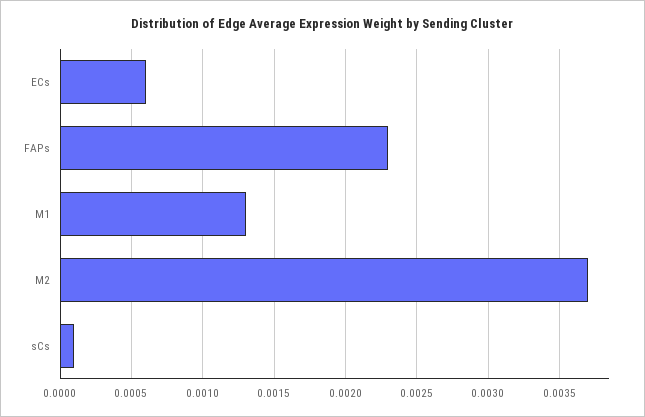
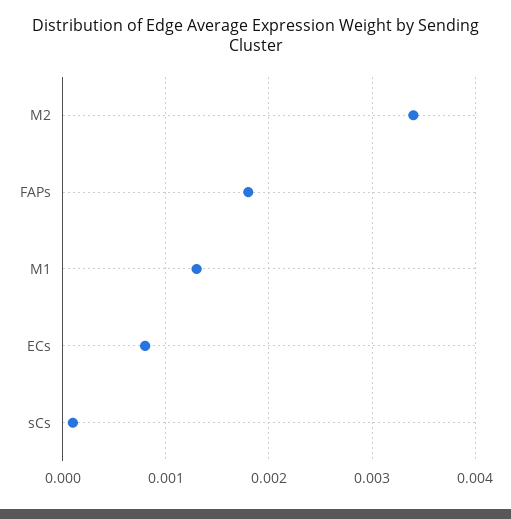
  {
-   "ECs": 0.0006,
+   "ECs": 0.0008,
-   "FAPs": 0.0023,
+   "FAPs": 0.0018,
    "M1": 0.0013,
-   "M2": 0.0037,
+   "M2": 0.0034,
    "sCs": 0.0001
  }

